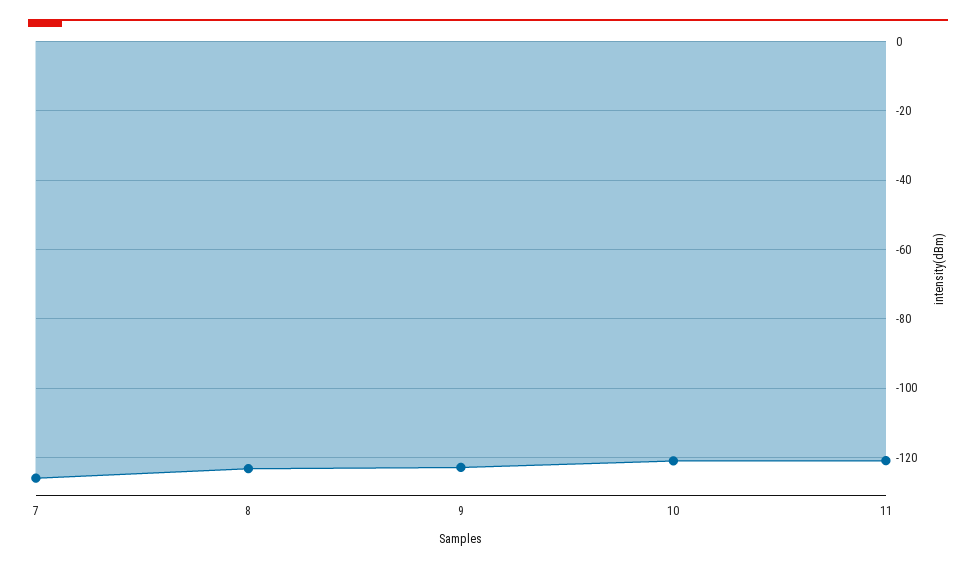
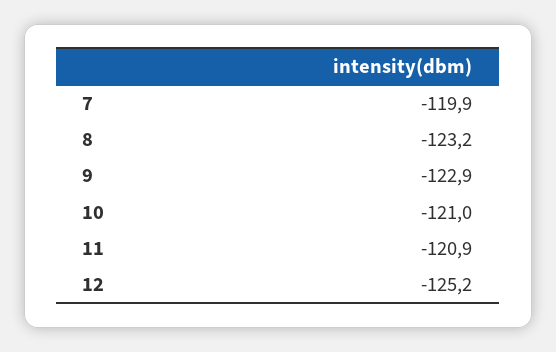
  {
-   "7": -126,
+   "7": -119.9,
    "8": -123.2,
    "9": -122.9,
    "10": -121,
-   "11": -120.9
+   "11": -120.9,
+   "12": -125.2
  }

